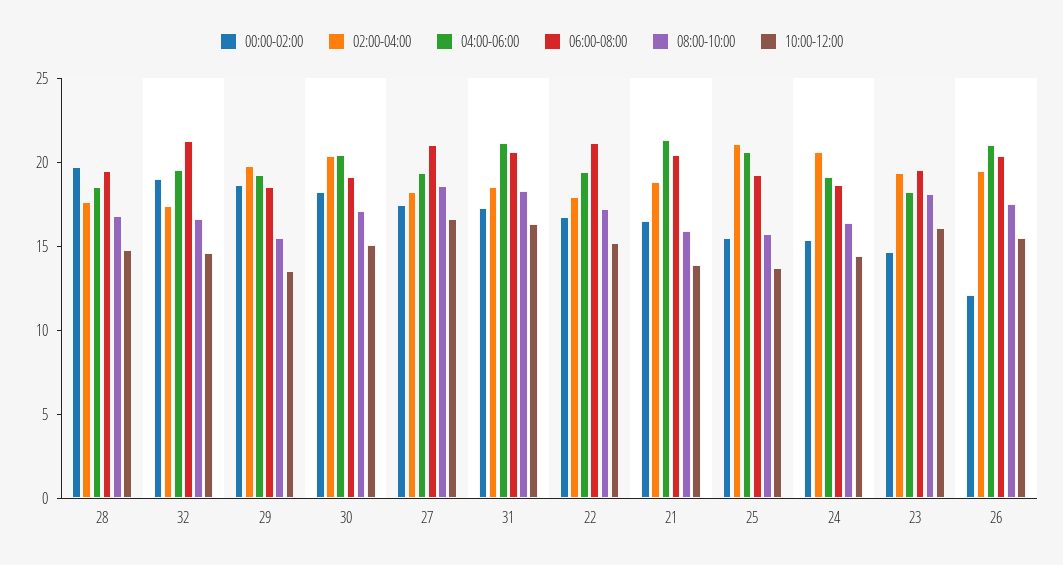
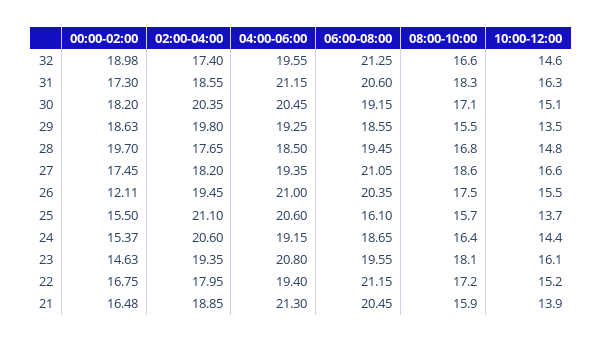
  {
    "00:00-02:00": {
      "28": 19.7,
      "32": 18.98,
      "29": 18.63,
      "30": 18.2,
      "27": 17.45,
      "31": 17.3,
      "22": 16.75,
      "21": 16.48,
      "25": 15.5,
      "24": 15.37,
      "23": 14.63,
      "26": 12.11
    },
    "02:00-04:00": {
      "28": 17.65,
      "32": 17.4,
      "29": 19.8,
      "30": 20.35,
      "27": 18.2,
      "31": 18.55,
      "22": 17.95,
      "21": 18.85,
      "25": 21.1,
      "24": 20.6,
      "23": 19.35,
      "26": 19.45
    },
    "04:00-06:00": {
      "28": 18.5,
      "32": 19.55,
      "29": 19.25,
      "30": 20.45,
      "27": 19.35,
      "31": 21.15,
      "22": 19.4,
      "21": 21.3,
      "25": 20.6,
      "24": 19.15,
-     "23": 18,
+     "23": 20.8,
      "26": 21
    },
    "06:00-08:00": {
      "28": 19.45,
      "32": 21.25,
      "29": 18.55,
      "30": 19.15,
      "27": 21.05,
      "31": 20.6,
      "22": 21.15,
      "21": 20.45,
-     "25": 19,
+     "25": 16.1,
      "24": 18.65,
      "23": 19.55,
      "26": 20.35
    },
    "08:00-10:00": {
      "28": 16.8,
      "32": 16.6,
      "29": 15.5,
      "30": 17.1,
      "27": 18.6,
      "31": 18.3,
      "22": 17.2,
      "21": 15.9,
      "25": 15.7,
      "24": 16.4,
      "23": 18.1,
      "26": 17.5
    },
    "10:00-12:00": {
      "28": 14.8,
      "32": 14.6,
      "29": 13.5,
      "30": 15.1,
      "27": 16.6,
      "31": 16.3,
      "22": 15.2,
      "21": 13.9,
      "25": 13.7,
      "24": 14.4,
      "23": 16.1,
      "26": 15.5
    }
  }

